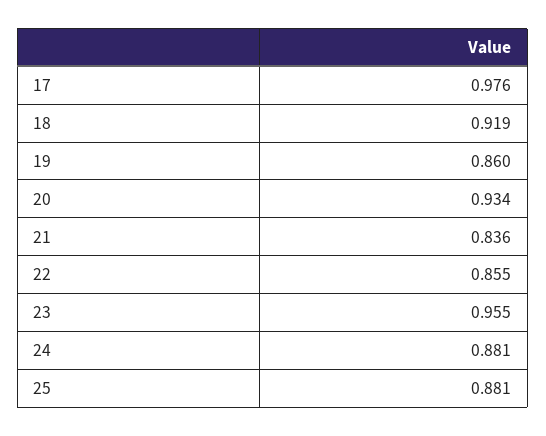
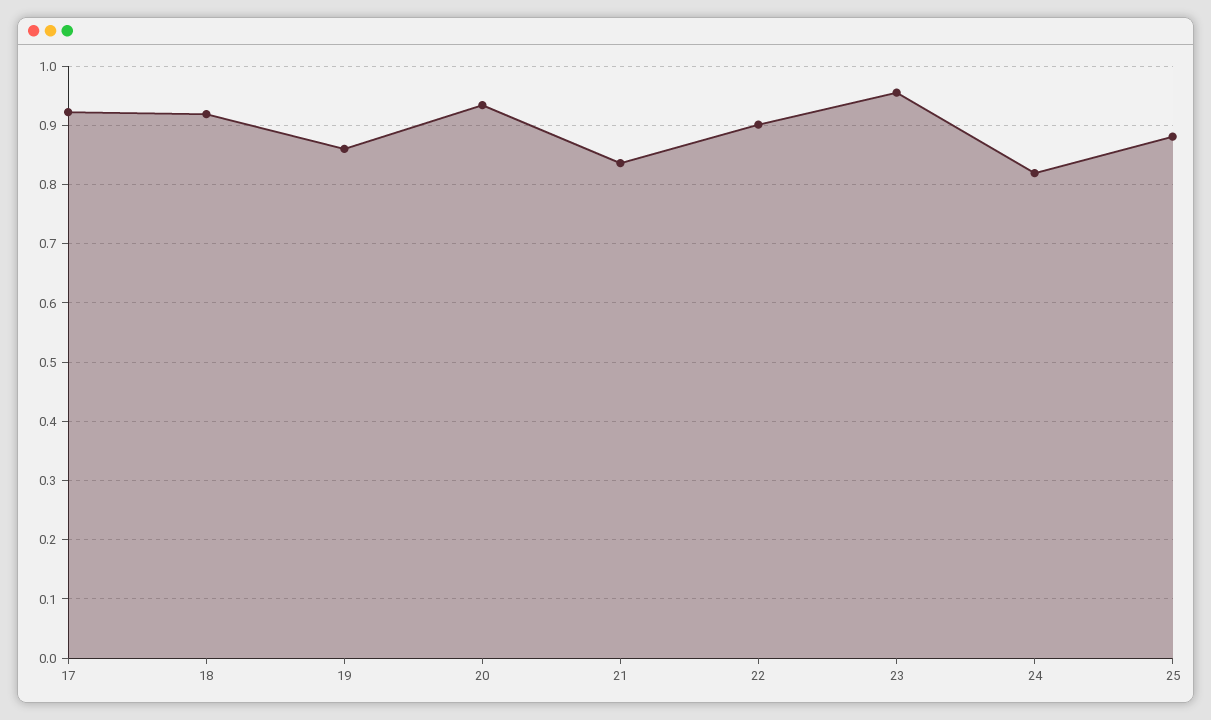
  {
-   "17": 0.976,
+   "17": 0.92,
    "18": 0.919,
    "19": 0.86,
    "20": 0.934,
    "21": 0.836,
-   "22": 0.855,
+   "22": 0.9,
    "23": 0.955,
-   "24": 0.881,
+   "24": 0.82,
    "25": 0.881
  }

